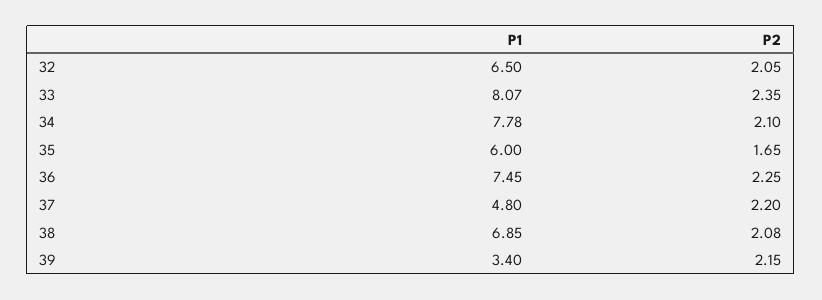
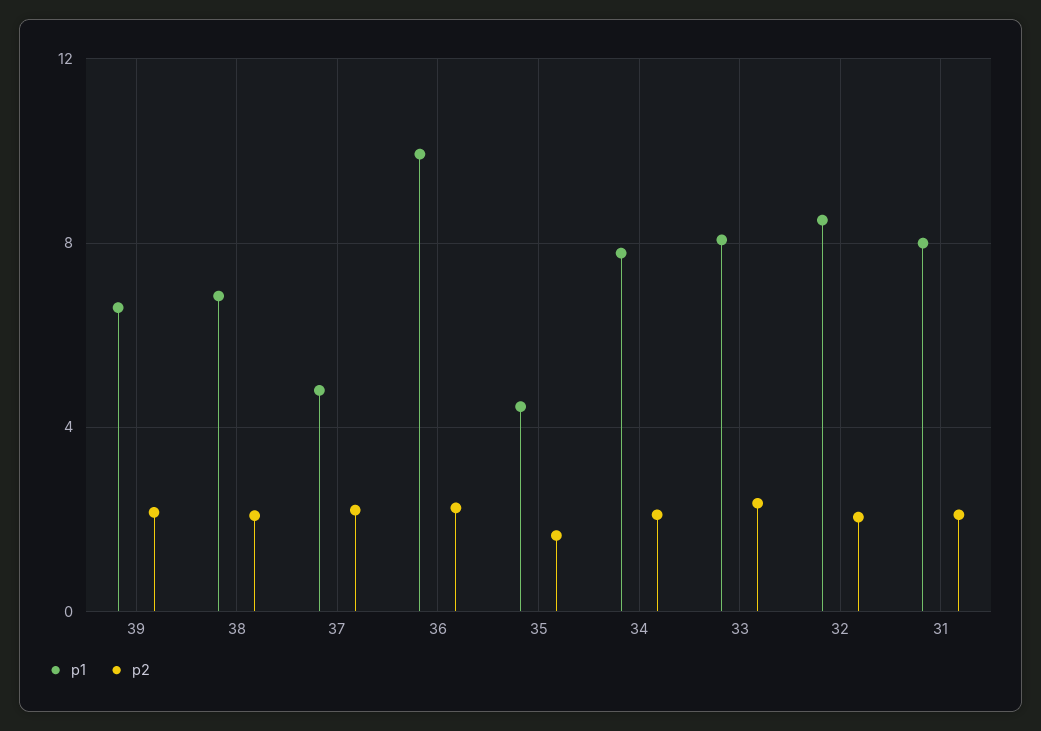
  {
    "P1": {
-     "32": 6.5,
+     "32": 8.5,
      "33": 8.07,
      "34": 7.78,
-     "35": 6,
+     "35": 4.5,
-     "36": 7.45,
+     "36": 10,
      "37": 4.8,
      "38": 6.85,
-     "39": 3.4
+     "39": 6.5,
+     "31": 8
    },
    "P2": {
      "32": 2.05,
      "33": 2.35,
      "34": 2.1,
      "35": 1.65,
      "36": 2.25,
      "37": 2.2,
      "38": 2.08,
-     "39": 2.15
+     "39": 2.15,
+     "31": 2
    }
  }

